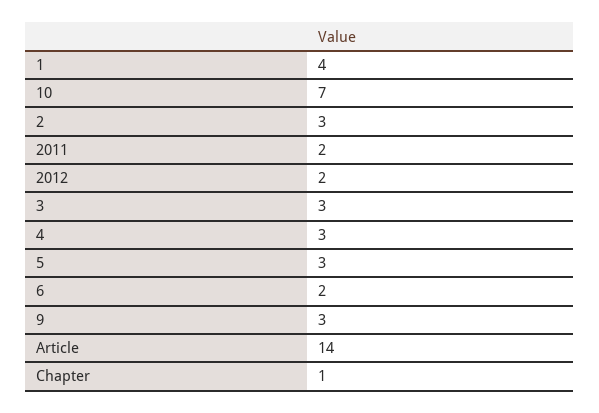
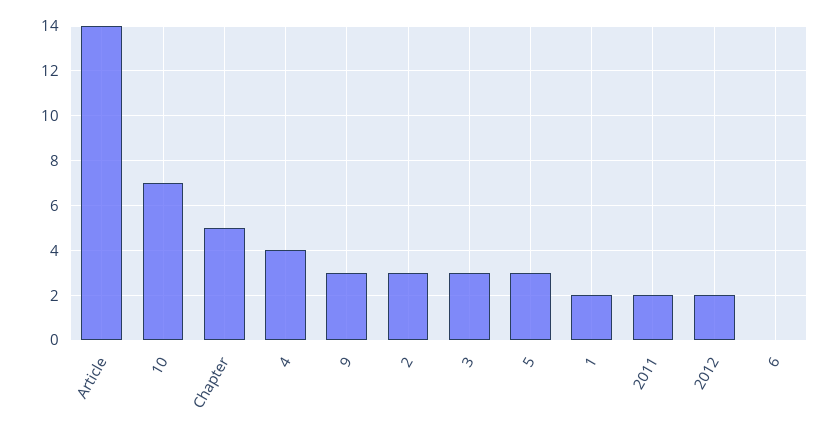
  {
-   "1": 4,
+   "1": 2,
    "10": 7,
    "2": 3,
    "2011": 2,
    "2012": 2,
    "3": 3,
-   "4": 3,
+   "4": 4,
    "5": 3,
-   "6": 2,
+   "6": 0,
    "9": 3,
    "Article": 14,
-   "Chapter": 1
+   "Chapter": 5
  }

